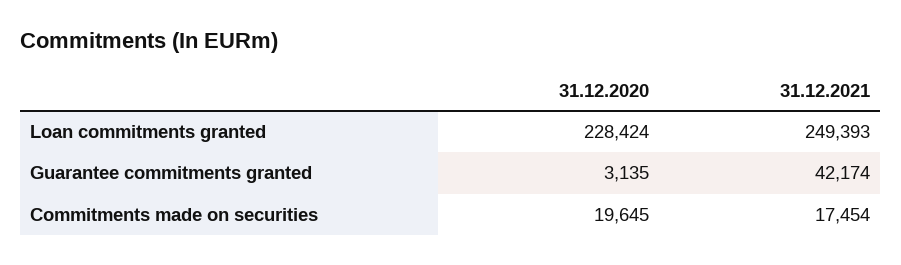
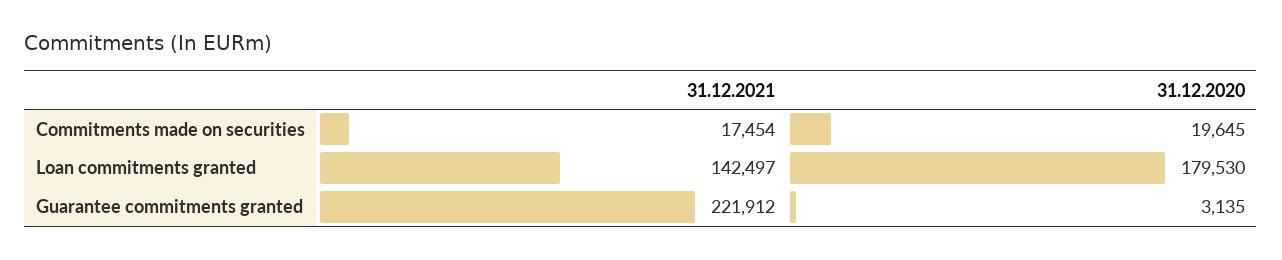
  {
    "31.12.2020": {
-     "Loan commitments granted": 228424,
+     "Loan commitments granted": 179530,
      "Guarantee commitments granted": 3135,
      "Commitments made on securities": 19645
    },
    "31.12.2021": {
-     "Loan commitments granted": 249393,
+     "Loan commitments granted": 142497,
-     "Guarantee commitments granted": 42174,
+     "Guarantee commitments granted": 221912,
      "Commitments made on securities": 17454
    }
  }

